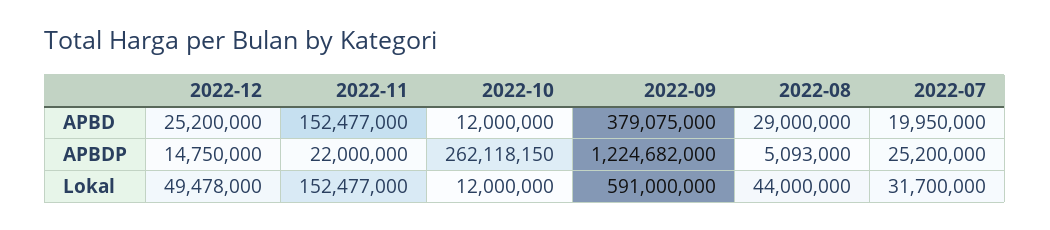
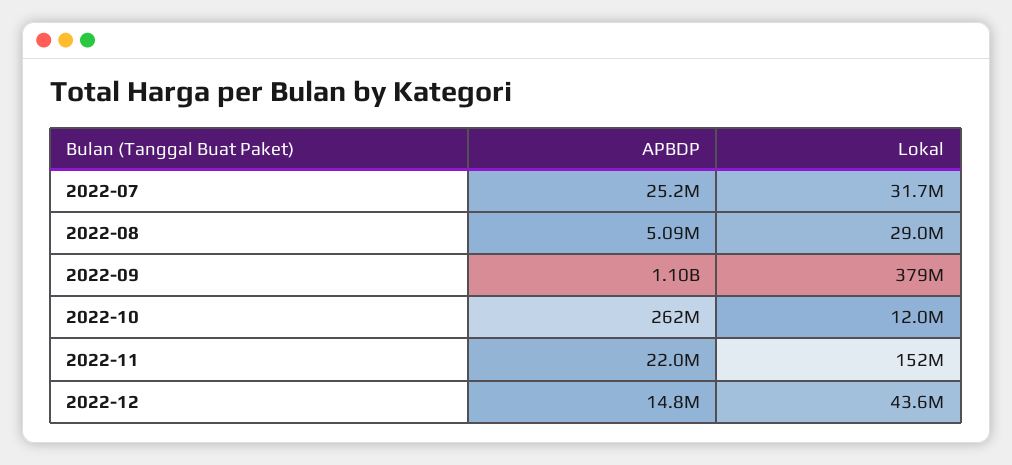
  {
    "2022-12": {
-     "APBD": 25200000,
      "APBDP": 14750000,
-     "Lokal": 49478000
+     "Lokal": 43600000
    },
    "2022-11": {
-     "APBD": 152477000,
      "APBDP": 22000000,
      "Lokal": 152477000
    },
    "2022-10": {
-     "APBD": 12000000,
      "APBDP": 262118150,
      "Lokal": 12000000
    },
    "2022-09": {
-     "APBD": 379075000,
-     "APBDP": 1224682000,
+     "APBDP": 1100000000,
-     "Lokal": 591000000
+     "Lokal": 379000000
    },
    "2022-08": {
-     "APBD": 29000000,
      "APBDP": 5093000,
-     "Lokal": 44000000
+     "Lokal": 29000000
    },
    "2022-07": {
-     "APBD": 19950000,
      "APBDP": 25200000,
      "Lokal": 31700000
    }
  }

